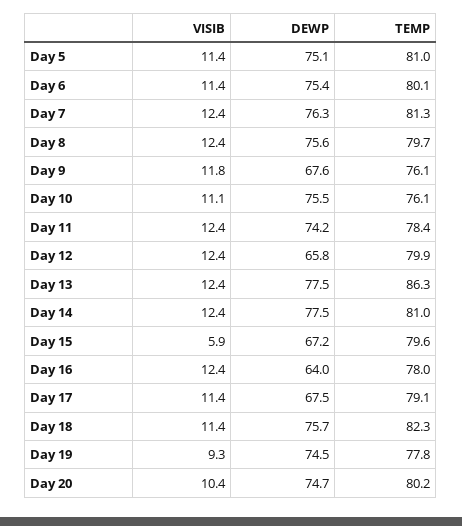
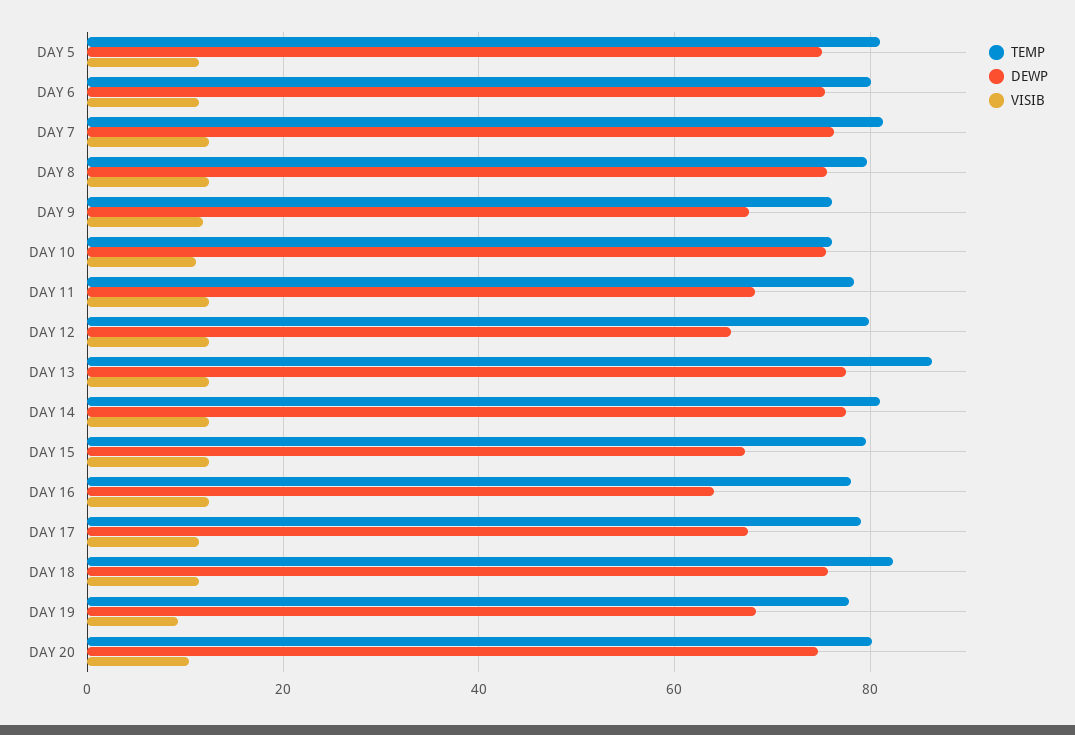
  {
    "VISIB": {
      "Day 5": 11.4,
      "Day 6": 11.4,
      "Day 7": 12.4,
      "Day 8": 12.4,
      "Day 9": 11.8,
      "Day 10": 11.1,
      "Day 11": 12.4,
      "Day 12": 12.4,
      "Day 13": 12.4,
      "Day 14": 12.4,
-     "Day 15": 5.9,
+     "Day 15": 12,
      "Day 16": 12.4,
      "Day 17": 11.4,
      "Day 18": 11.4,
      "Day 19": 9.3,
      "Day 20": 10.4
    },
    "DEWP": {
      "Day 5": 75.1,
      "Day 6": 75.4,
      "Day 7": 76.3,
      "Day 8": 75.6,
      "Day 9": 67.6,
      "Day 10": 75.5,
-     "Day 11": 74.2,
+     "Day 11": 68,
      "Day 12": 65.8,
      "Day 13": 77.5,
      "Day 14": 77.5,
      "Day 15": 67.2,
      "Day 16": 64,
      "Day 17": 67.5,
      "Day 18": 75.7,
-     "Day 19": 74.5,
+     "Day 19": 68,
      "Day 20": 74.7
    },
    "TEMP": {
      "Day 5": 81,
      "Day 6": 80.1,
      "Day 7": 81.3,
      "Day 8": 79.7,
      "Day 9": 76.1,
      "Day 10": 76.1,
      "Day 11": 78.4,
      "Day 12": 79.9,
      "Day 13": 86.3,
      "Day 14": 81,
      "Day 15": 79.6,
      "Day 16": 78,
      "Day 17": 79.1,
      "Day 18": 82.3,
      "Day 19": 77.8,
      "Day 20": 80.2
    }
  }

